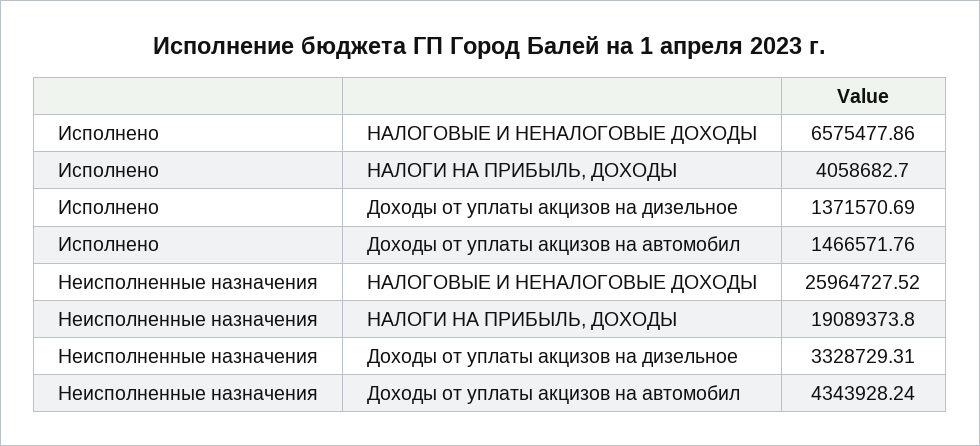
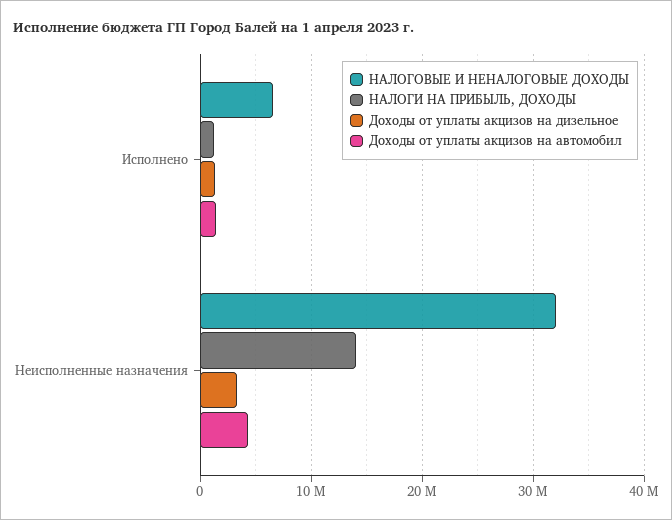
  {
    "НАЛОГОВЫЕ И НЕНАЛОГОВЫЕ ДОХОДЫ": {
      "Исполнено": 6575477.86,
-     "Неисполненные назначения": 25964727.52
+     "Неисполненные назначения": 32000000
    },
    "НАЛОГИ НА ПРИБЫЛЬ, ДОХОДЫ": {
-     "Исполнено": 4058682.7,
+     "Исполнено": 1000000,
-     "Неисполненные назначения": 19089373.8
+     "Неисполненные назначения": 14000000
    },
    "Доходы от уплаты акцизов на дизельное": {
      "Исполнено": 1371570.69,
      "Неисполненные назначения": 3328729.31
    },
    "Доходы от уплаты акцизов на автомобил": {
      "Исполнено": 1466571.76,
      "Неисполненные назначения": 4343928.24
    }
  }

